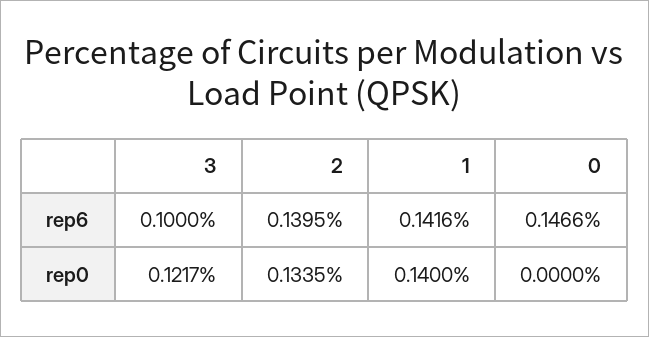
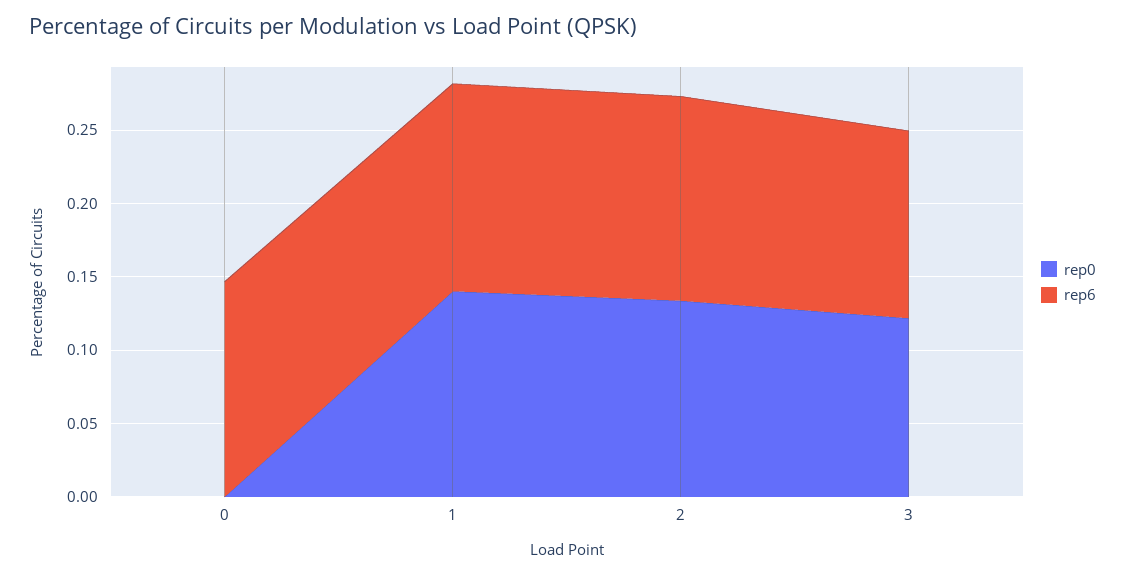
  {
    "rep6": {
-     "3": 0.1,
+     "3": 0.13,
      "2": 0.1395,
      "1": 0.1416,
      "0": 0.1466
    },
    "rep0": {
      "3": 0.1217,
      "2": 0.1335,
      "1": 0.14,
      "0": 0
    }
  }

